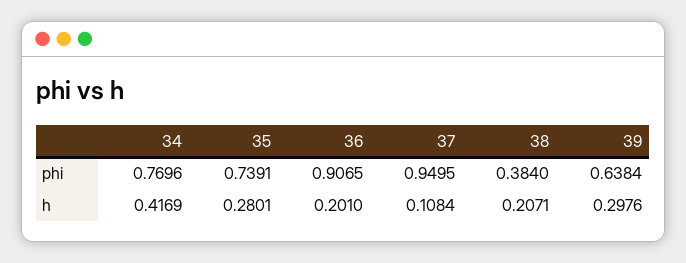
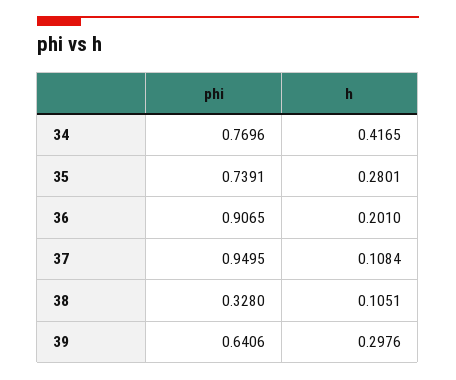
  {
    "34": {
      "phi": 0.7696,
-     "h": 0.4169
+     "h": 0.4165
    },
    "35": {
      "phi": 0.7391,
      "h": 0.2801
    },
    "36": {
      "phi": 0.9065,
      "h": 0.201
    },
    "37": {
      "phi": 0.9495,
      "h": 0.1084
    },
    "38": {
-     "phi": 0.384,
+     "phi": 0.328,
-     "h": 0.2071
+     "h": 0.1051
    },
    "39": {
-     "phi": 0.6384,
+     "phi": 0.6406,
      "h": 0.2976
    }
  }

